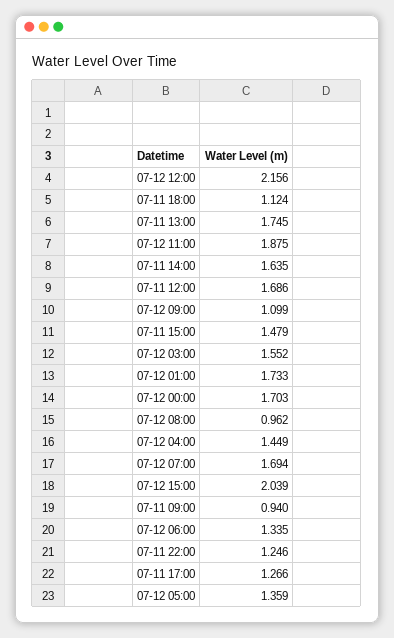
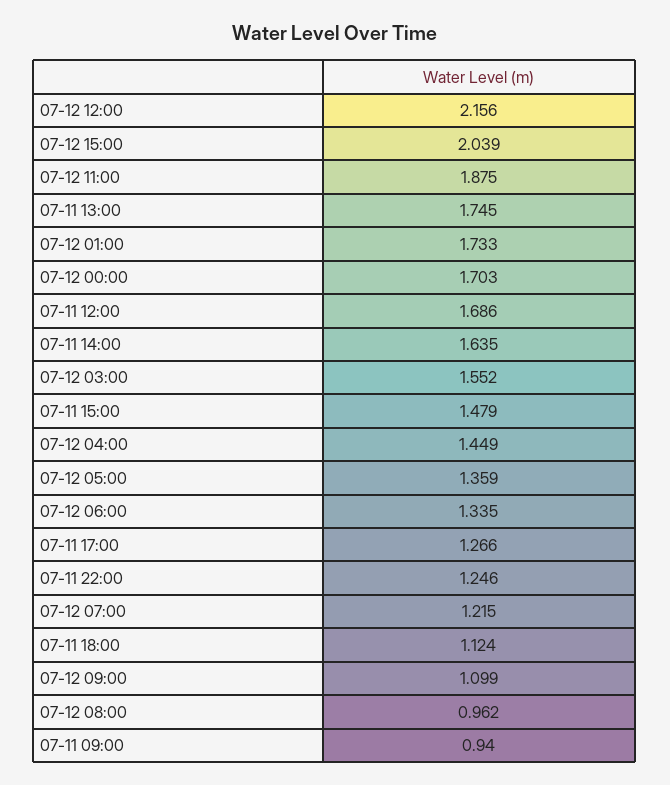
  {
    "07-12 12:00": 2.156,
    "07-11 18:00": 1.124,
    "07-11 13:00": 1.745,
    "07-12 11:00": 1.875,
    "07-11 14:00": 1.635,
    "07-11 12:00": 1.686,
    "07-12 09:00": 1.099,
    "07-11 15:00": 1.479,
    "07-12 03:00": 1.552,
    "07-12 01:00": 1.733,
    "07-12 00:00": 1.703,
    "07-12 08:00": 0.962,
    "07-12 04:00": 1.449,
-   "07-12 07:00": 1.694,
+   "07-12 07:00": 1.215,
    "07-12 15:00": 2.039,
    "07-11 09:00": 0.94,
    "07-12 06:00": 1.335,
    "07-11 22:00": 1.246,
    "07-11 17:00": 1.266,
    "07-12 05:00": 1.359
  }

